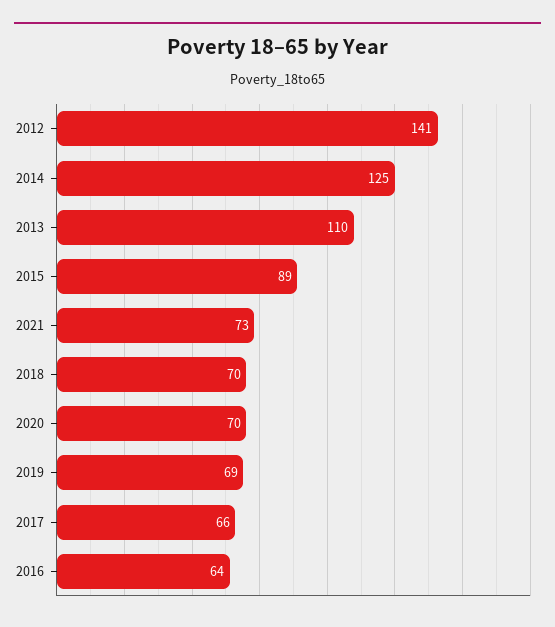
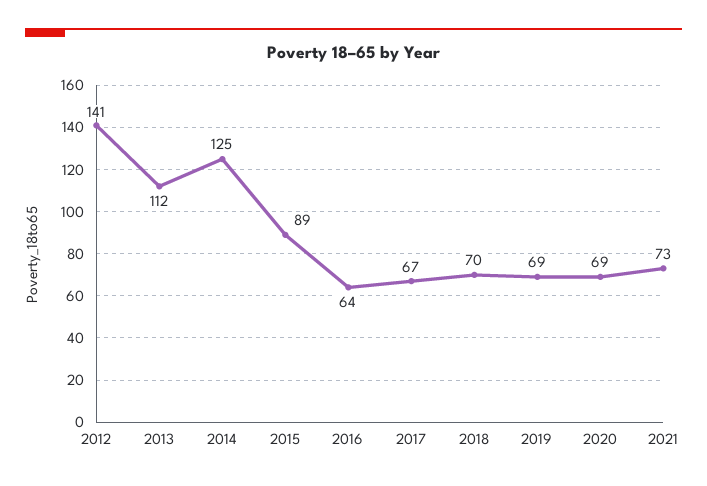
  {
    "2012": 141,
    "2014": 125,
-   "2013": 110,
+   "2013": 112,
    "2015": 89,
    "2021": 73,
    "2018": 70,
-   "2020": 70,
+   "2020": 69,
    "2019": 69,
-   "2017": 66,
+   "2017": 67,
    "2016": 64
  }

